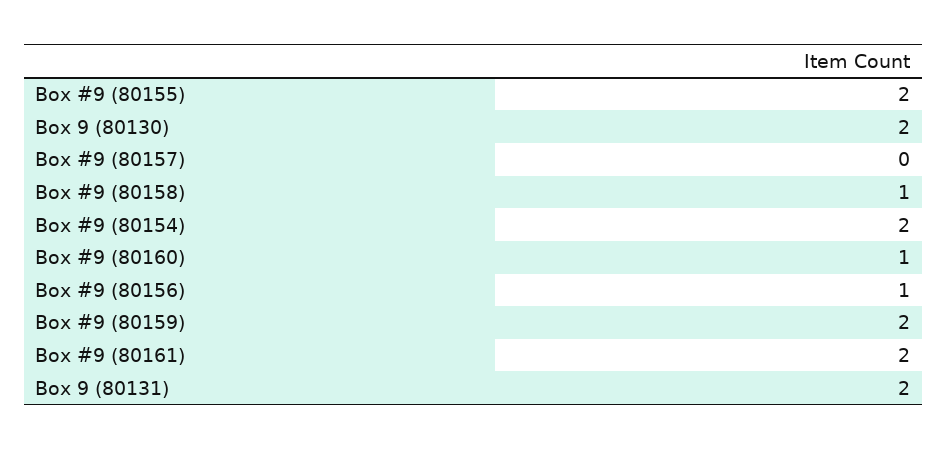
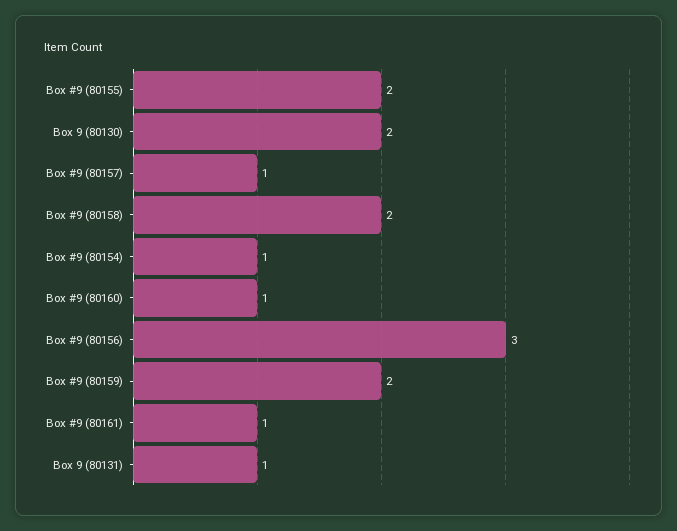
  {
    "Box #9 (80155)": 2,
    "Box 9 (80130)": 2,
-   "Box #9 (80157)": 0,
+   "Box #9 (80157)": 1,
-   "Box #9 (80158)": 1,
+   "Box #9 (80158)": 2,
-   "Box #9 (80154)": 2,
+   "Box #9 (80154)": 1,
    "Box #9 (80160)": 1,
-   "Box #9 (80156)": 1,
+   "Box #9 (80156)": 3,
    "Box #9 (80159)": 2,
-   "Box #9 (80161)": 2,
+   "Box #9 (80161)": 1,
-   "Box 9 (80131)": 2
+   "Box 9 (80131)": 1
  }

